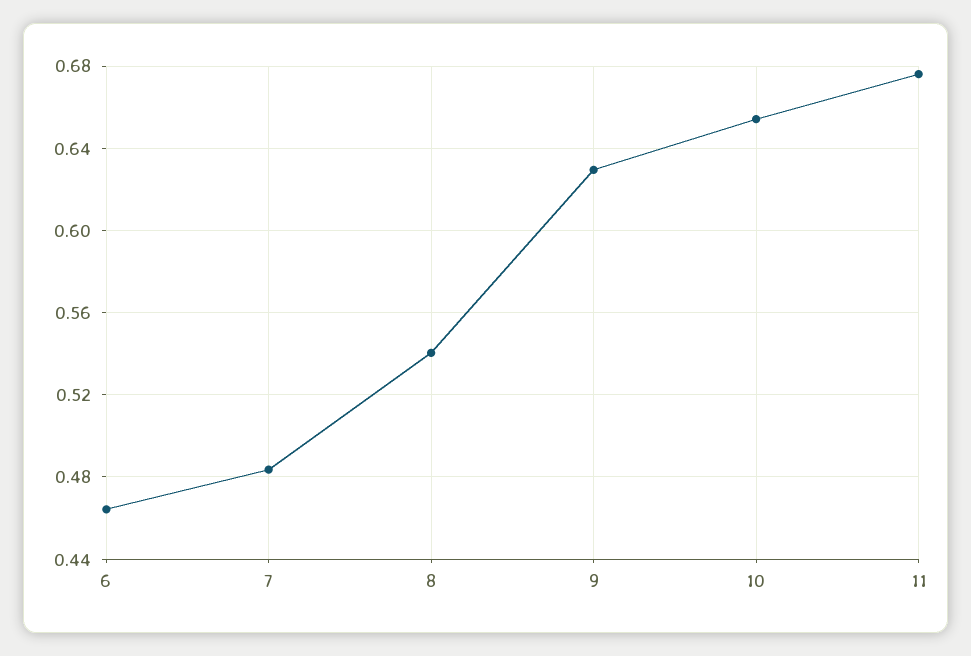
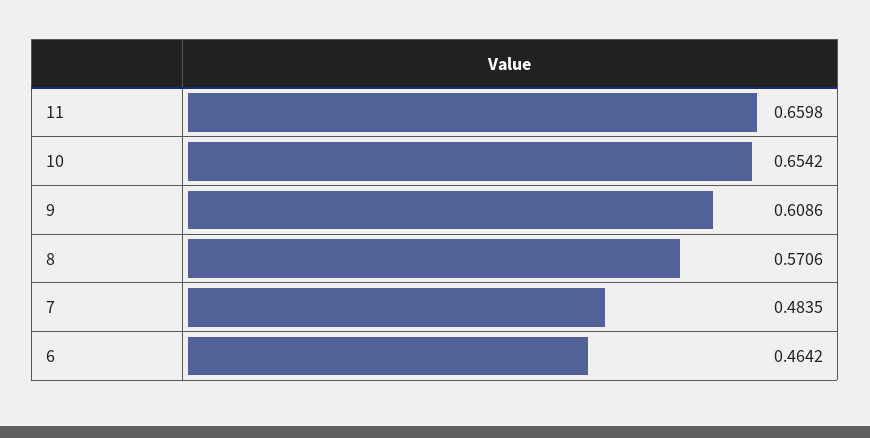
  {
    "6": 0.4642,
    "7": 0.4835,
-   "8": 0.54,
+   "8": 0.5706,
-   "9": 0.63,
+   "9": 0.6086,
    "10": 0.6542,
-   "11": 0.675
+   "11": 0.6598
  }

